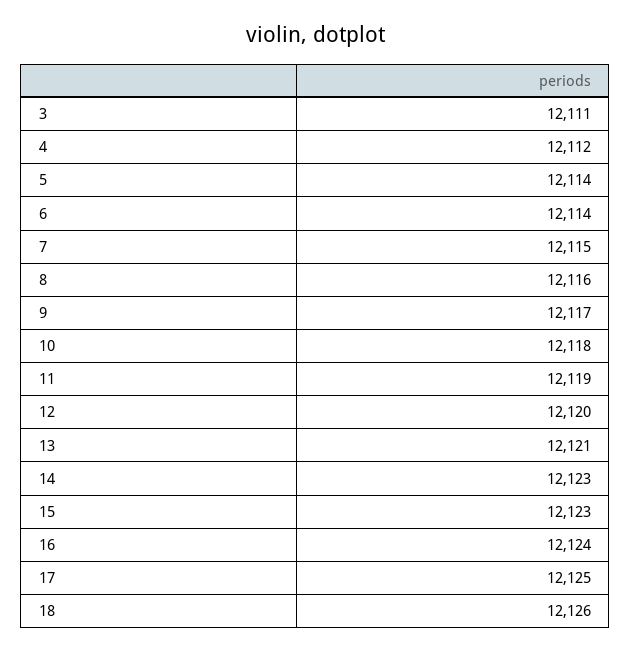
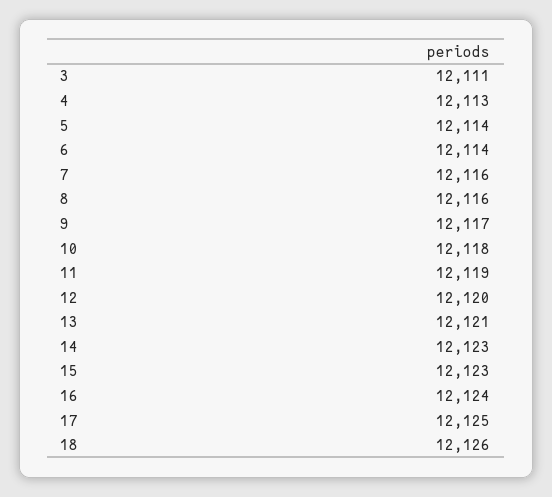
  {
    "3": 12111,
-   "4": 12112,
+   "4": 12113,
    "5": 12114,
    "6": 12114,
-   "7": 12115,
+   "7": 12116,
    "8": 12116,
    "9": 12117,
    "10": 12118,
    "11": 12119,
    "12": 12120,
    "13": 12121,
    "14": 12123,
    "15": 12123,
    "16": 12124,
    "17": 12125,
    "18": 12126
  }

